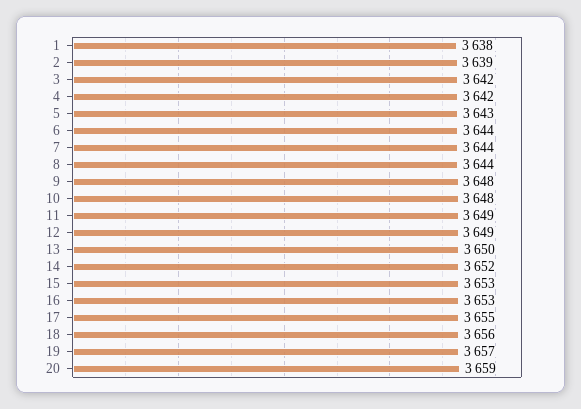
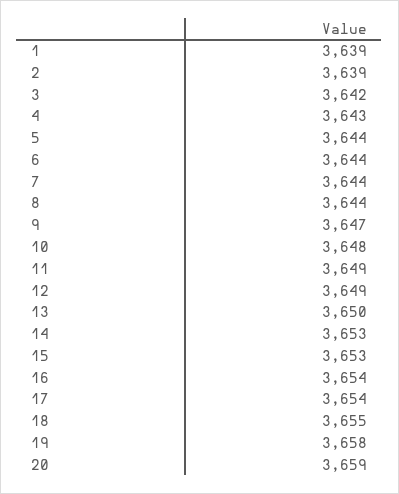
  {
-   "1": 3638,
+   "1": 3639,
    "2": 3639,
    "3": 3642,
-   "4": 3642,
+   "4": 3643,
-   "5": 3643,
+   "5": 3644,
    "6": 3644,
    "7": 3644,
    "8": 3644,
-   "9": 3648,
+   "9": 3647,
    "10": 3648,
    "11": 3649,
    "12": 3649,
    "13": 3650,
-   "14": 3652,
+   "14": 3653,
    "15": 3653,
-   "16": 3653,
+   "16": 3654,
-   "17": 3655,
+   "17": 3654,
-   "18": 3656,
+   "18": 3655,
-   "19": 3657,
+   "19": 3658,
    "20": 3659
  }

